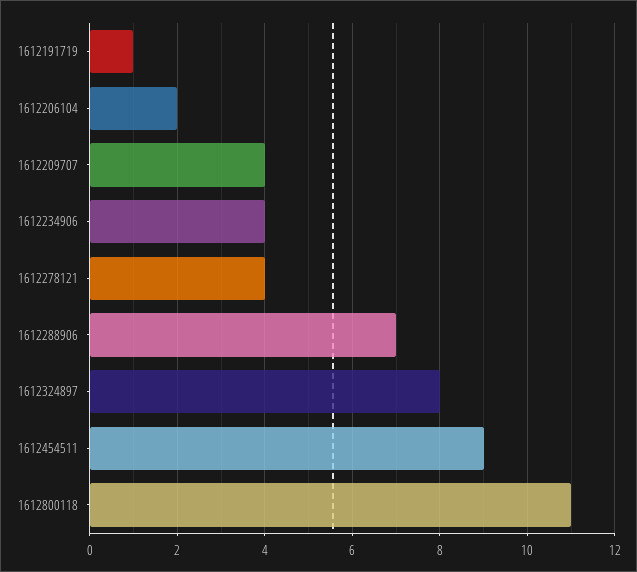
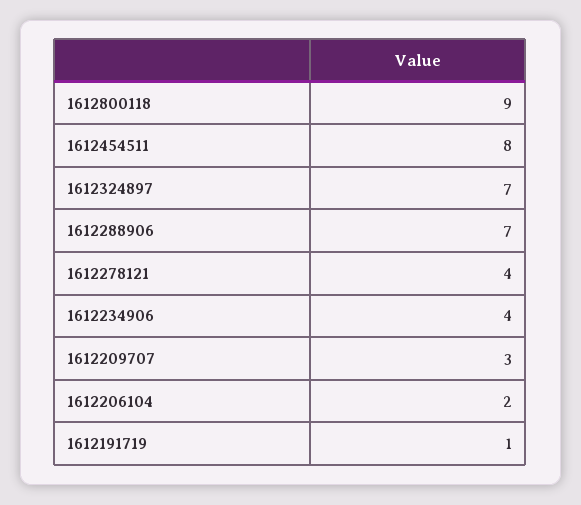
  {
    "1612191719": 1,
    "1612206104": 2,
-   "1612209707": 4,
+   "1612209707": 3,
    "1612234906": 4,
    "1612278121": 4,
    "1612288906": 7,
-   "1612324897": 8,
+   "1612324897": 7,
-   "1612454511": 9,
+   "1612454511": 8,
-   "1612800118": 11
+   "1612800118": 9
  }

